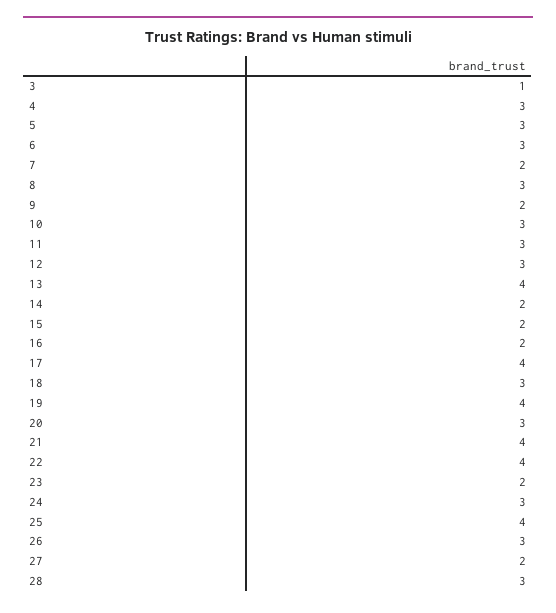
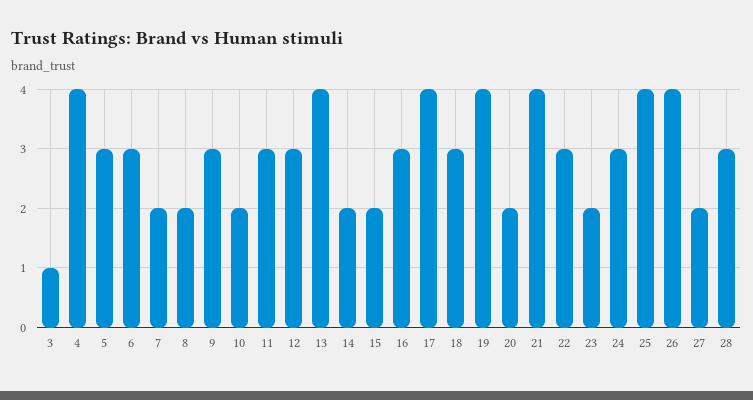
  {
    "3": 1,
-   "4": 3,
+   "4": 4,
    "5": 3,
    "6": 3,
    "7": 2,
-   "8": 3,
+   "8": 2,
-   "9": 2,
+   "9": 3,
-   "10": 3,
+   "10": 2,
    "11": 3,
    "12": 3,
    "13": 4,
    "14": 2,
    "15": 2,
-   "16": 2,
+   "16": 3,
    "17": 4,
    "18": 3,
    "19": 4,
-   "20": 3,
+   "20": 2,
    "21": 4,
-   "22": 4,
+   "22": 3,
    "23": 2,
    "24": 3,
    "25": 4,
-   "26": 3,
+   "26": 4,
    "27": 2,
    "28": 3
  }

